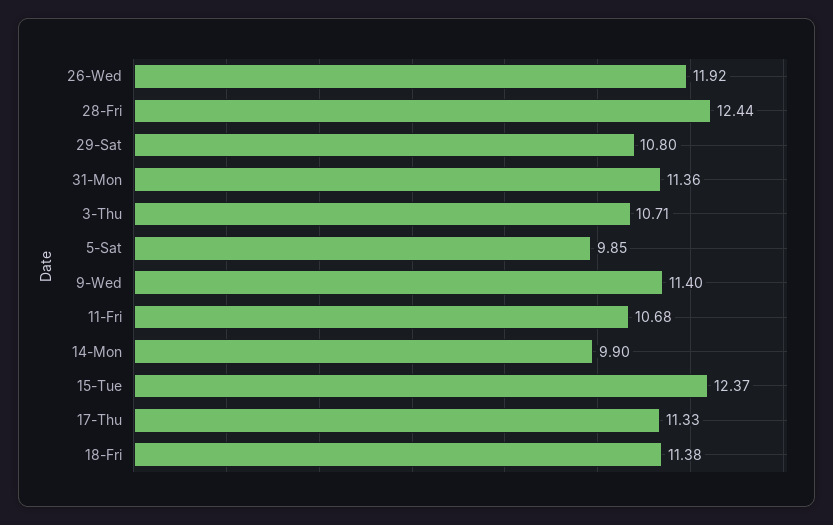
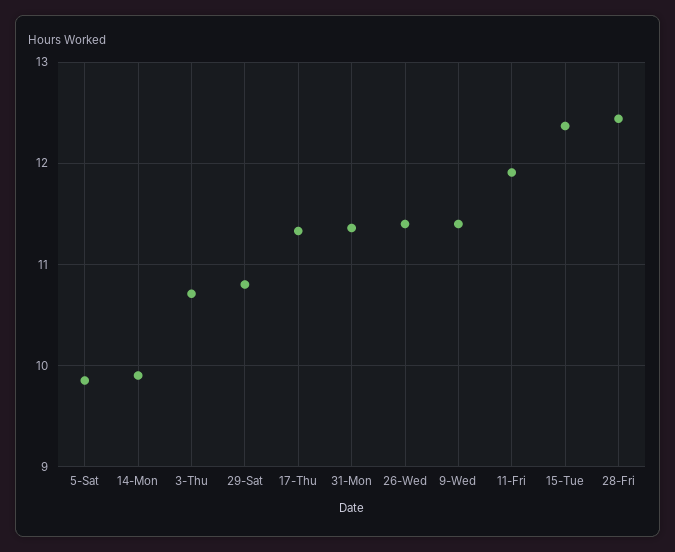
  {
-   "26-Wed": 11.92,
+   "26-Wed": 11.4,
    "28-Fri": 12.44,
    "29-Sat": 10.8,
    "31-Mon": 11.36,
    "3-Thu": 10.71,
    "5-Sat": 9.85,
    "9-Wed": 11.4,
-   "11-Fri": 10.68,
+   "11-Fri": 11.9,
    "14-Mon": 9.9,
    "15-Tue": 12.37,
-   "17-Thu": 11.33,
+   "17-Thu": 11.33
-   "18-Fri": 11.38
  }

